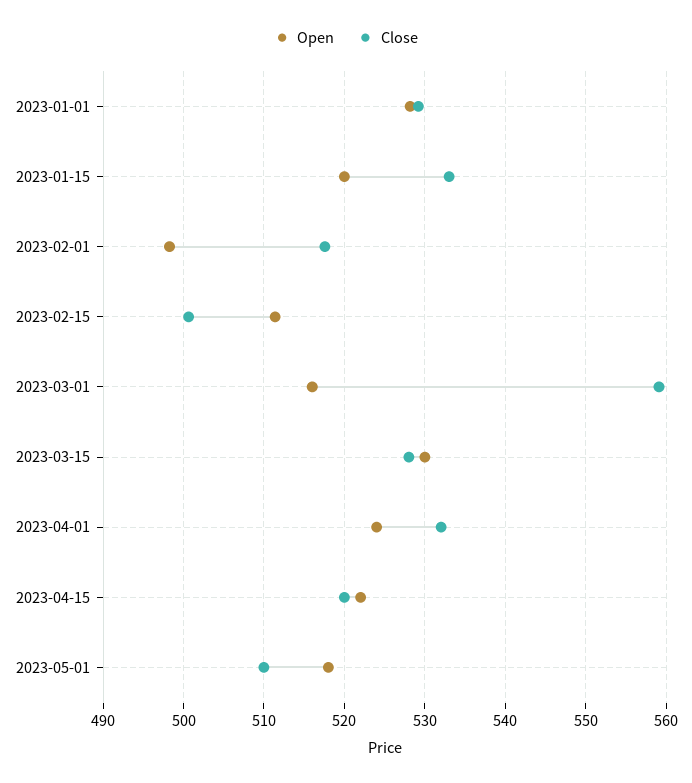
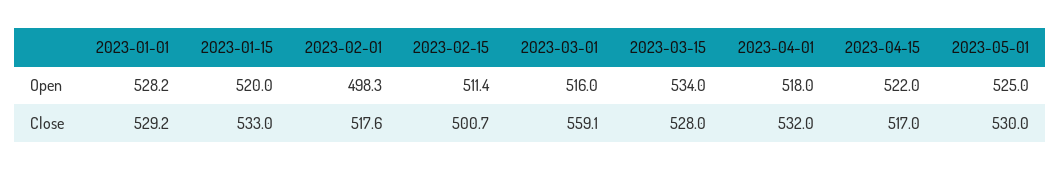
  {
    "Open": {
      "2023-01-01": 528.2,
      "2023-01-15": 520,
      "2023-02-01": 498.3,
      "2023-02-15": 511.4,
      "2023-03-01": 516,
-     "2023-03-15": 530,
+     "2023-03-15": 534,
-     "2023-04-01": 524,
+     "2023-04-01": 518,
      "2023-04-15": 522,
-     "2023-05-01": 518
+     "2023-05-01": 525
    },
    "Close": {
      "2023-01-01": 529.2,
      "2023-01-15": 533,
      "2023-02-01": 517.6,
      "2023-02-15": 500.7,
      "2023-03-01": 559.1,
      "2023-03-15": 528,
      "2023-04-01": 532,
-     "2023-04-15": 520,
+     "2023-04-15": 517,
-     "2023-05-01": 510
+     "2023-05-01": 530
    }
  }

